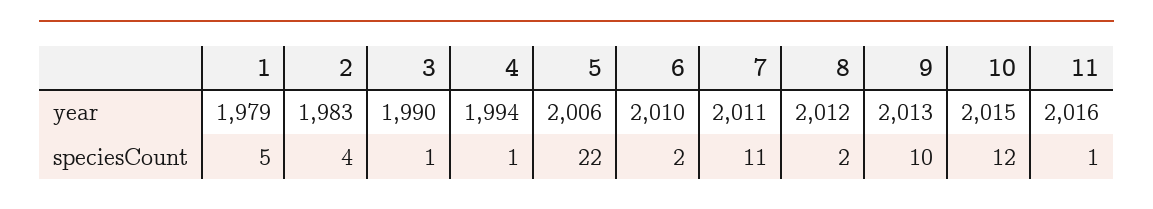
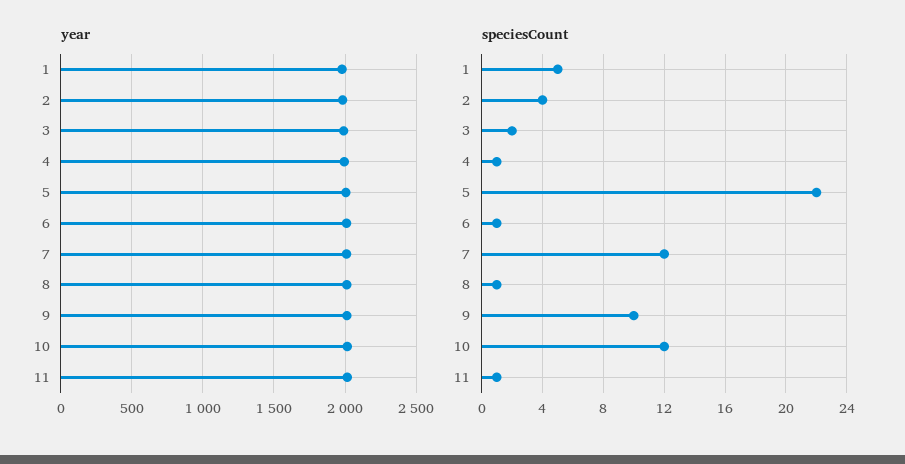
  {
    "year": {
      "1": 1979,
      "2": 1983,
      "3": 1990,
      "4": 1994,
      "5": 2006,
      "6": 2010,
      "7": 2011,
      "8": 2012,
      "9": 2013,
      "10": 2015,
      "11": 2016
    },
    "speciesCount": {
      "1": 5,
      "2": 4,
-     "3": 1,
+     "3": 2,
      "4": 1,
      "5": 22,
-     "6": 2,
+     "6": 1,
-     "7": 11,
+     "7": 12,
-     "8": 2,
+     "8": 1,
      "9": 10,
      "10": 12,
      "11": 1
    }
  }

